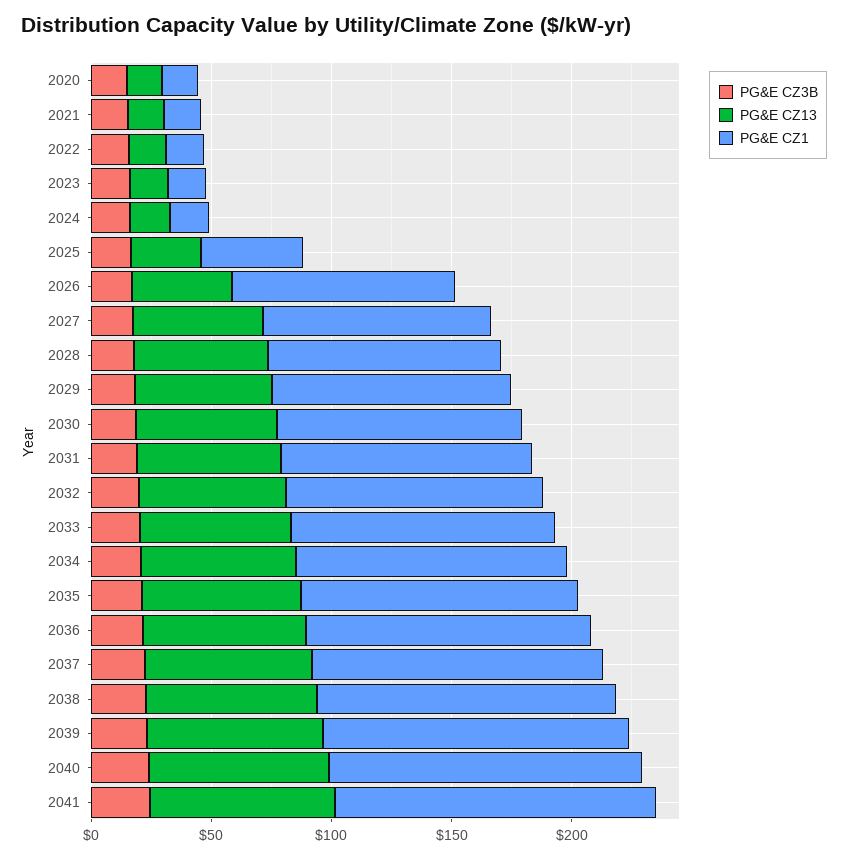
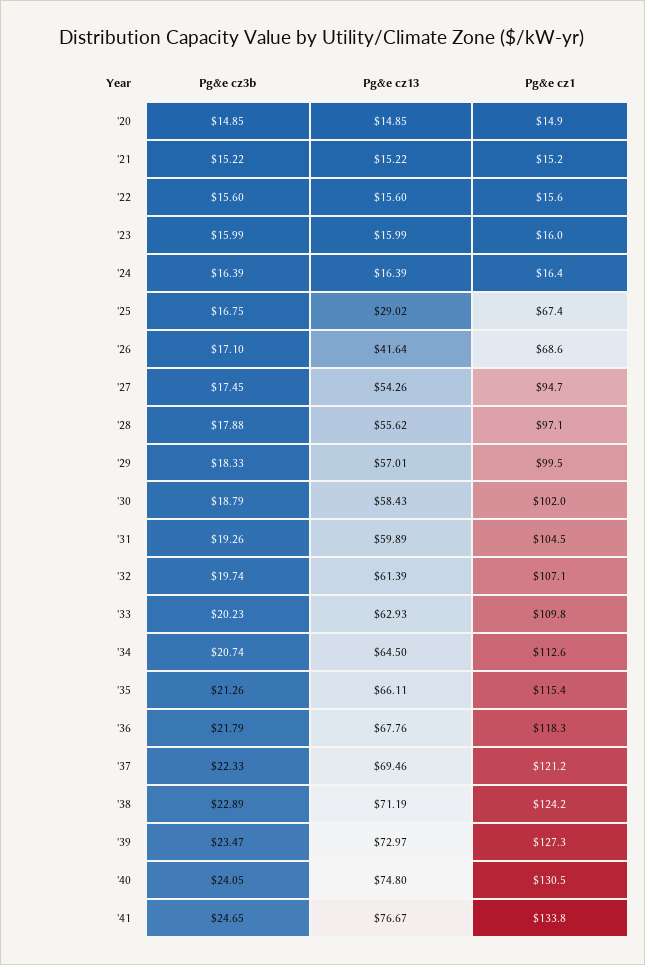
  {
    "PG&E CZ3B": {
      "2020": 14.85,
      "2021": 15.22,
      "2022": 15.6,
      "2023": 15.99,
      "2024": 16.39,
      "2025": 16.75,
      "2026": 17.1,
      "2027": 17.45,
      "2028": 17.88,
      "2029": 18.33,
      "2030": 18.79,
      "2031": 19.26,
      "2032": 19.74,
      "2033": 20.23,
      "2034": 20.74,
      "2035": 21.26,
      "2036": 21.79,
      "2037": 22.33,
      "2038": 22.89,
      "2039": 23.47,
      "2040": 24.05,
      "2041": 24.65
    },
    "PG&E CZ13": {
      "2020": 14.85,
      "2021": 15.22,
      "2022": 15.6,
      "2023": 15.99,
      "2024": 16.39,
      "2025": 29.02,
      "2026": 41.64,
      "2027": 54.26,
      "2028": 55.62,
      "2029": 57.01,
      "2030": 58.43,
      "2031": 59.89,
      "2032": 61.39,
      "2033": 62.93,
      "2034": 64.5,
      "2035": 66.11,
      "2036": 67.76,
      "2037": 69.46,
      "2038": 71.19,
      "2039": 72.97,
      "2040": 74.8,
      "2041": 76.67
    },
    "PG&E CZ1": {
      "2020": 14.9,
      "2021": 15.2,
      "2022": 15.6,
      "2023": 16,
      "2024": 16.4,
-     "2025": 40,
+     "2025": 67.4,
-     "2026": 90,
+     "2026": 68.6,
      "2027": 94.7,
      "2028": 97.1,
      "2029": 99.5,
      "2030": 102,
      "2031": 104.5,
      "2032": 107.1,
      "2033": 109.8,
      "2034": 112.6,
      "2035": 115.4,
      "2036": 118.3,
      "2037": 121.2,
      "2038": 124.2,
      "2039": 127.3,
      "2040": 130.5,
      "2041": 133.8
    }
  }

